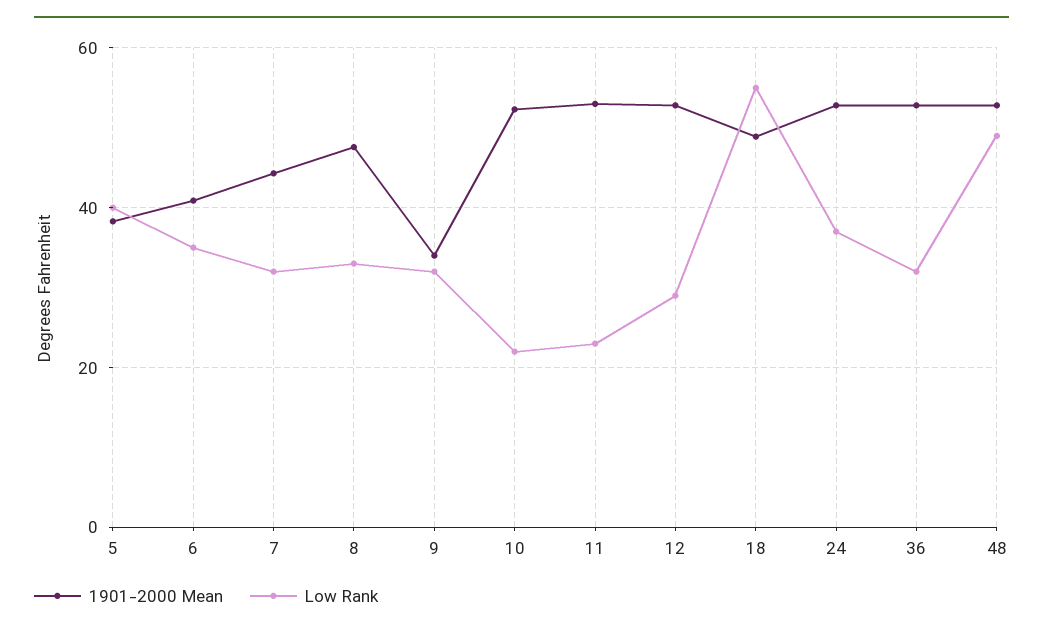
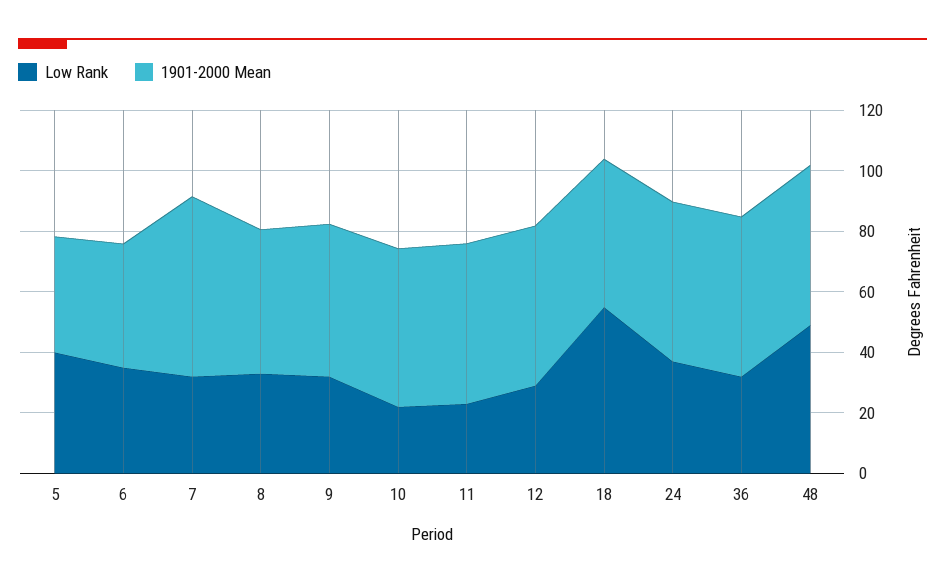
  {
    "1901-2000 Mean": {
      "5": 38,
      "6": 40,
-     "7": 44,
+     "7": 60,
      "8": 48,
-     "9": 34,
+     "9": 50,
      "10": 52,
      "11": 54,
      "12": 52,
      "18": 48,
      "24": 52,
      "36": 52,
      "48": 52
    },
    "Low Rank": {
      "5": 40,
      "6": 36,
      "7": 32,
      "8": 34,
      "9": 32,
      "10": 22,
      "11": 24,
      "12": 30,
      "18": 56,
      "24": 38,
      "36": 32,
      "48": 50
    }
  }

